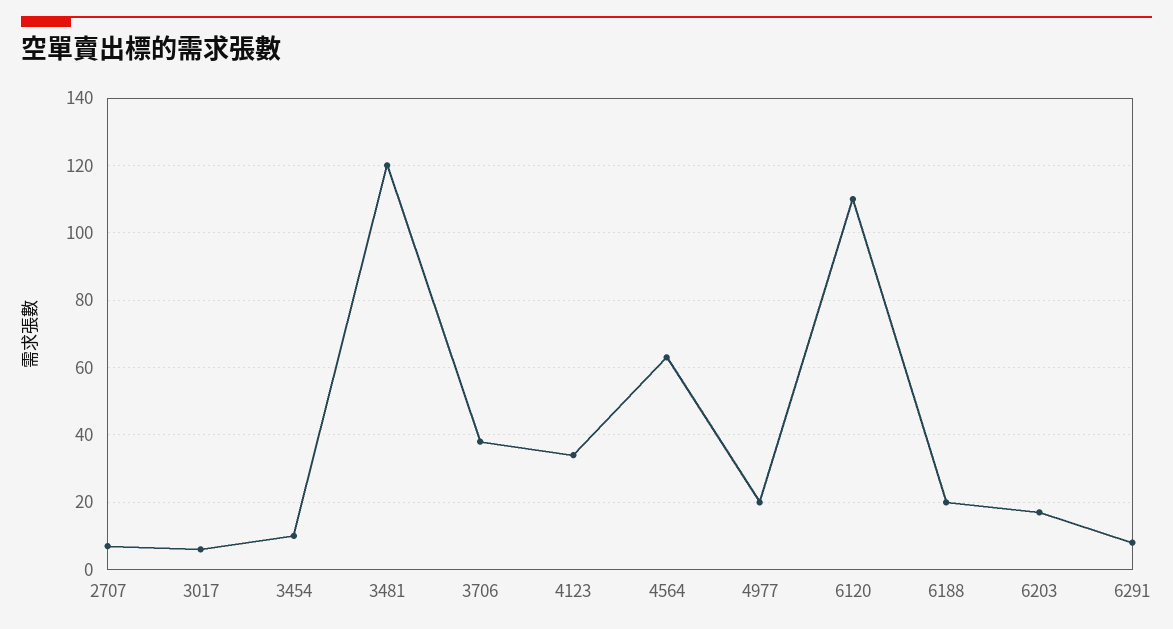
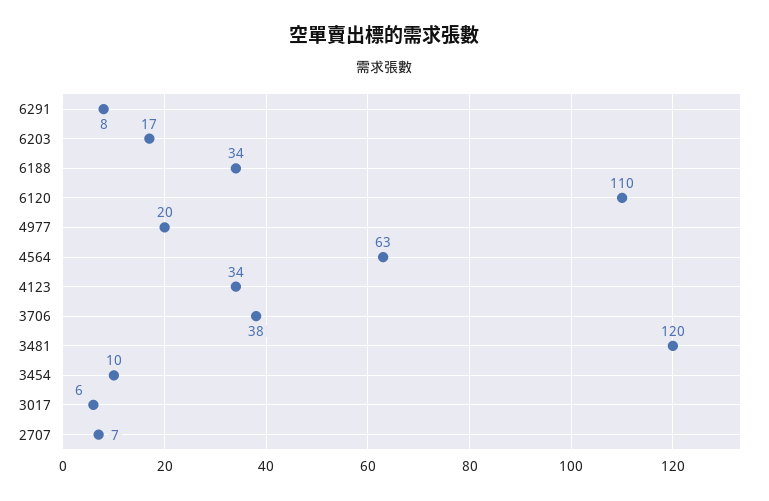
  {
    "2707": 7,
    "3017": 6,
    "3454": 10,
    "3481": 120,
    "3706": 38,
    "4123": 34,
    "4564": 63,
    "4977": 20,
    "6120": 110,
-   "6188": 20,
+   "6188": 34,
    "6203": 17,
    "6291": 8
  }

